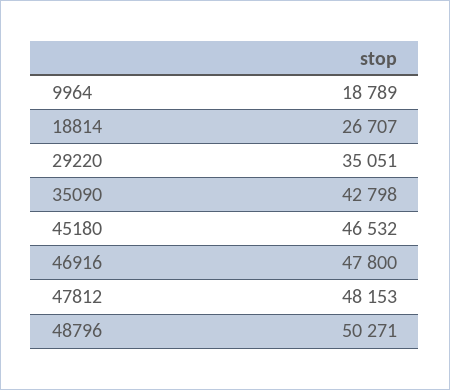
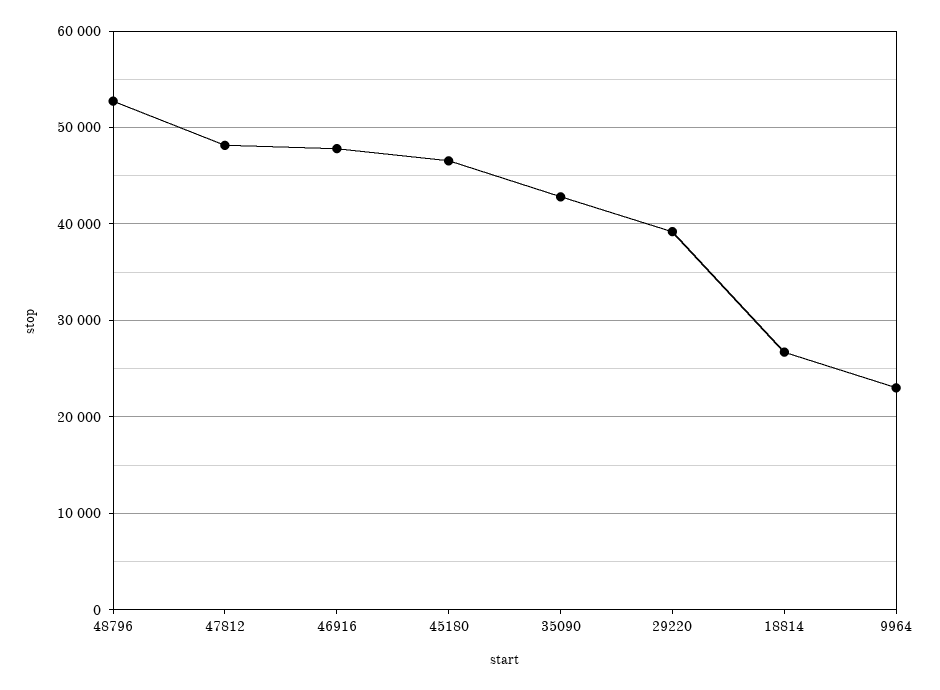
  {
-   "9964": 18789,
+   "9964": 23000,
    "18814": 26707,
-   "29220": 35051,
+   "29220": 39000,
    "35090": 42798,
    "45180": 46532,
    "46916": 47800,
    "47812": 48153,
-   "48796": 50271
+   "48796": 53000
  }

